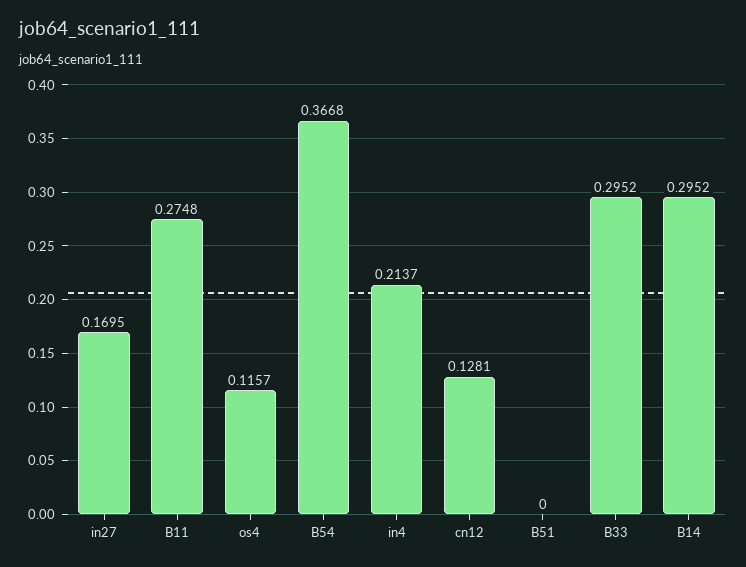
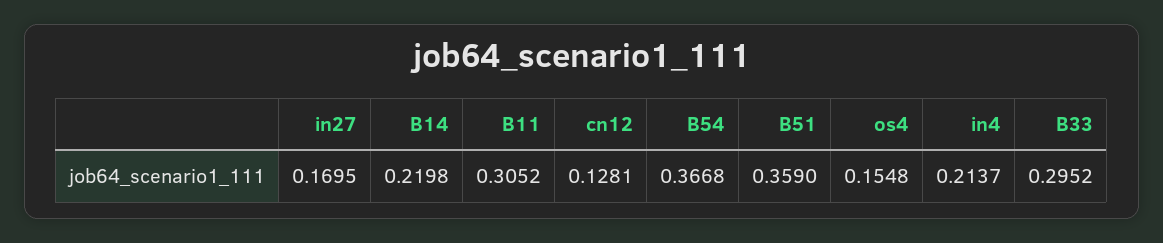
  {
    "in27": 0.1695,
-   "B11": 0.2748,
+   "B11": 0.3052,
-   "os4": 0.1157,
+   "os4": 0.1548,
    "B54": 0.3668,
    "in4": 0.2137,
    "cn12": 0.1281,
-   "B51": 0,
+   "B51": 0.359,
    "B33": 0.2952,
-   "B14": 0.2952
+   "B14": 0.2198
  }

